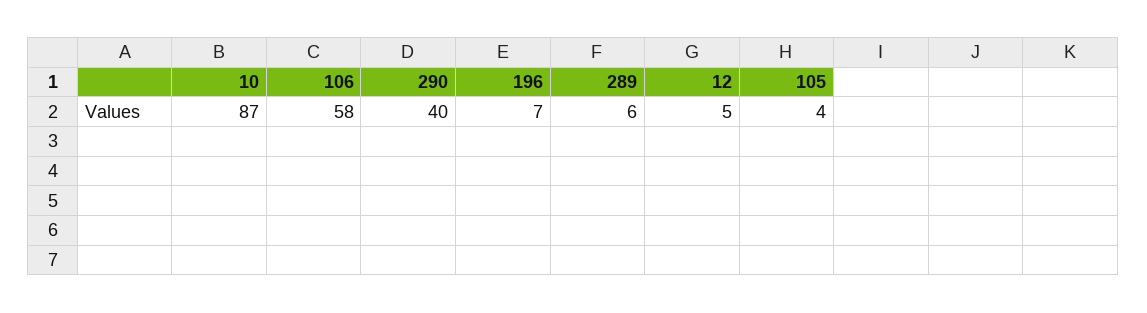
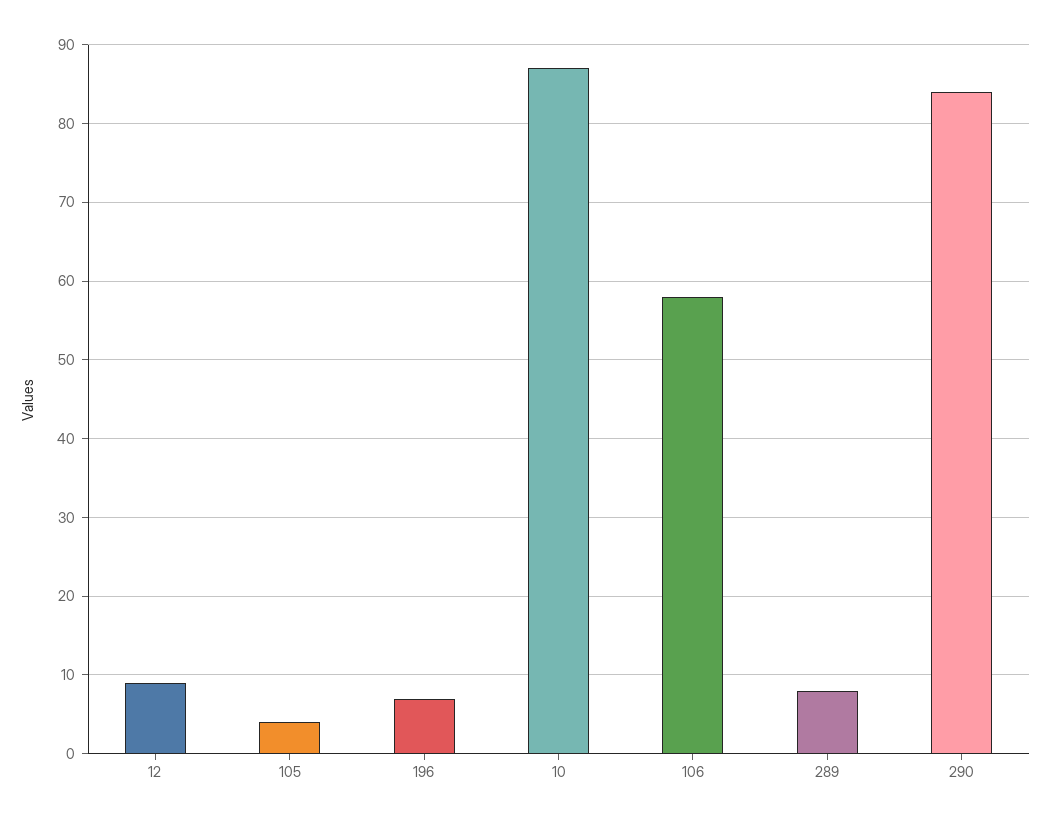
  {
    "10": 87,
    "106": 58,
-   "290": 40,
+   "290": 84,
    "196": 7,
-   "289": 6,
+   "289": 8,
-   "12": 5,
+   "12": 9,
    "105": 4
  }

